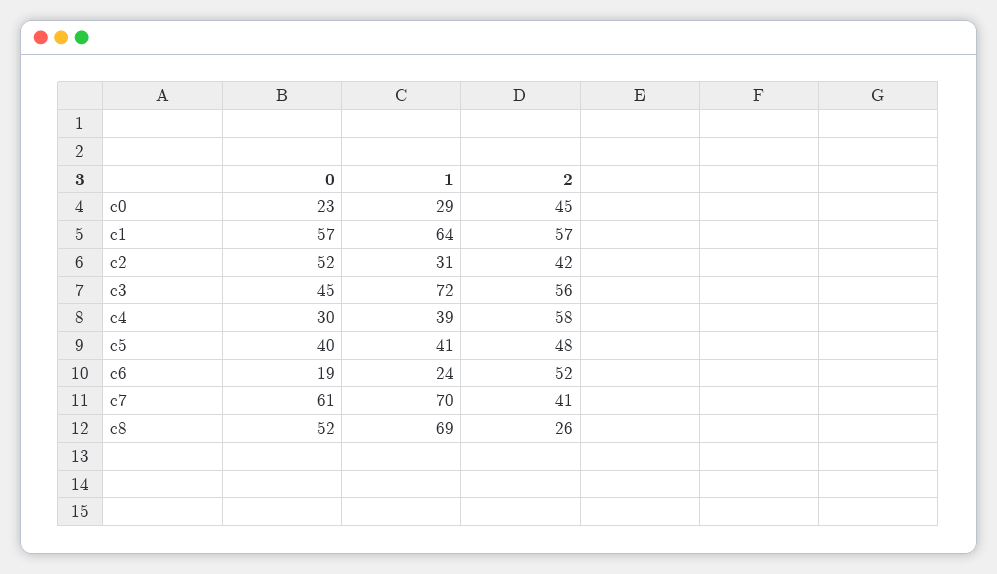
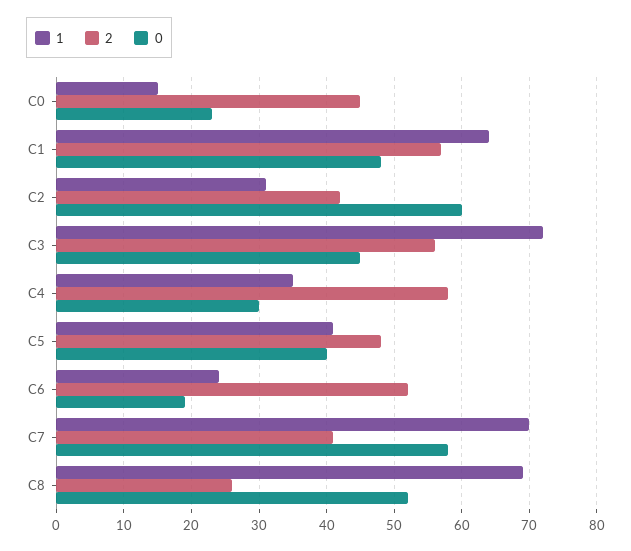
  {
    "0": {
      "c0": 23,
-     "c1": 57,
+     "c1": 48,
-     "c2": 52,
+     "c2": 60,
      "c3": 45,
      "c4": 30,
      "c5": 40,
      "c6": 19,
-     "c7": 61,
+     "c7": 58,
      "c8": 52
    },
    "1": {
-     "c0": 29,
+     "c0": 15,
      "c1": 64,
      "c2": 31,
      "c3": 72,
-     "c4": 39,
+     "c4": 35,
      "c5": 41,
      "c6": 24,
      "c7": 70,
      "c8": 69
    },
    "2": {
      "c0": 45,
      "c1": 57,
      "c2": 42,
      "c3": 56,
      "c4": 58,
      "c5": 48,
      "c6": 52,
      "c7": 41,
      "c8": 26
    }
  }

